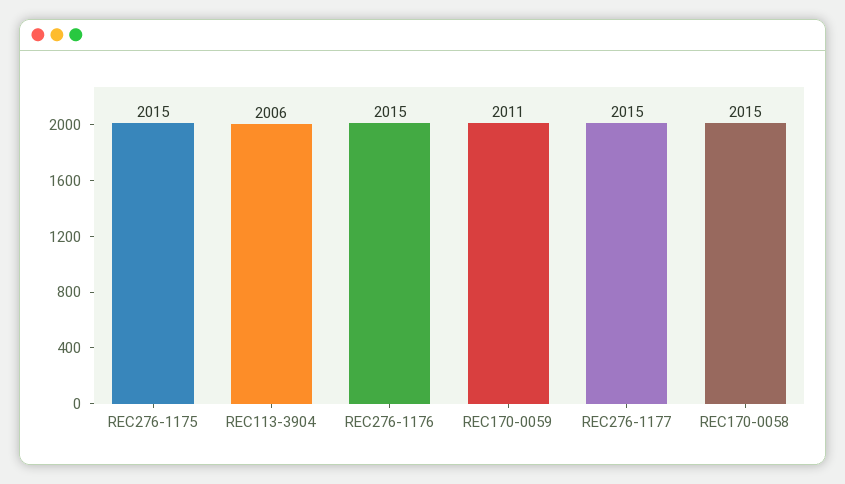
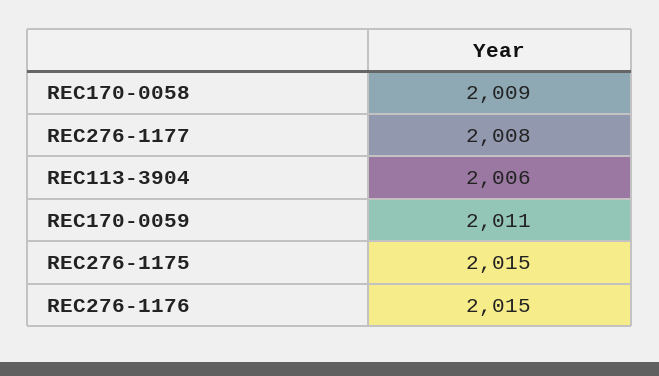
  {
    "REC276-1175": 2015,
    "REC113-3904": 2006,
    "REC276-1176": 2015,
    "REC170-0059": 2011,
-   "REC276-1177": 2015,
+   "REC276-1177": 2008,
-   "REC170-0058": 2015
+   "REC170-0058": 2009
  }

